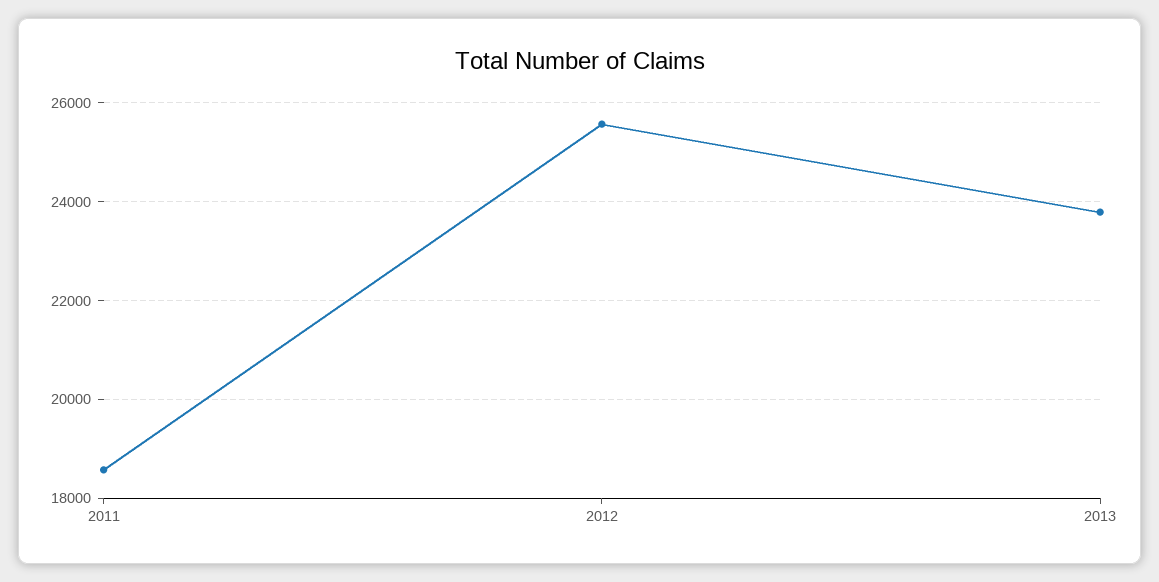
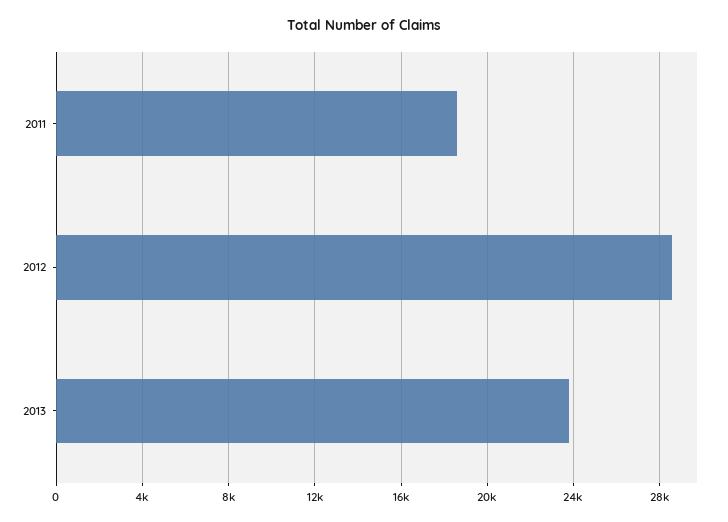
  {
    "2011": 18600,
-   "2012": 25600,
+   "2012": 28500,
    "2013": 23800
  }

